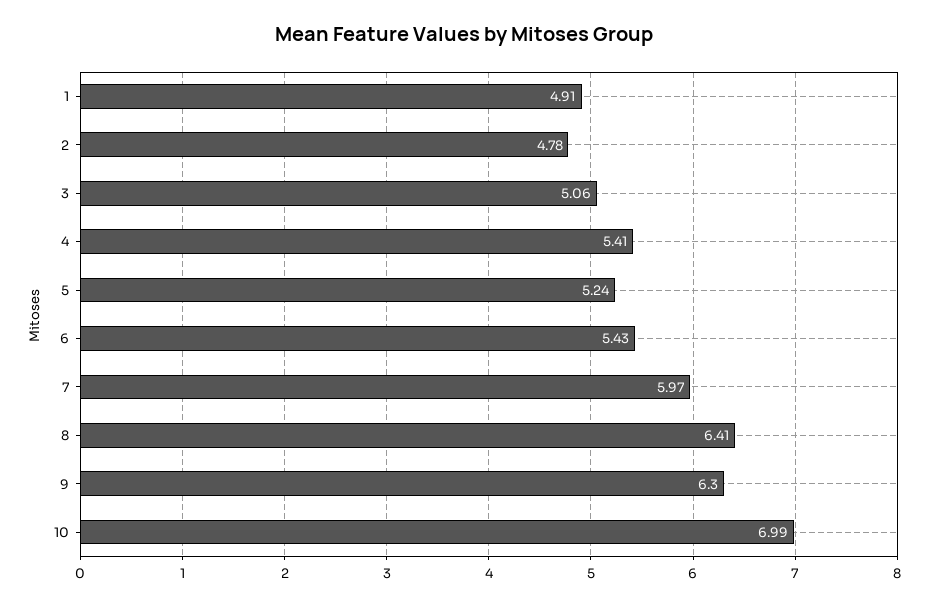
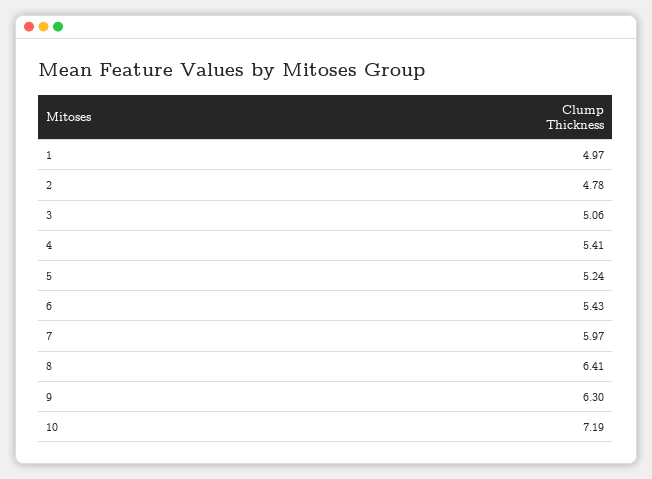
  {
-   "1": 4.91,
+   "1": 4.97,
    "2": 4.78,
    "3": 5.06,
    "4": 5.41,
    "5": 5.24,
    "6": 5.43,
    "7": 5.97,
    "8": 6.41,
    "9": 6.3,
-   "10": 6.99
+   "10": 7.19
  }

